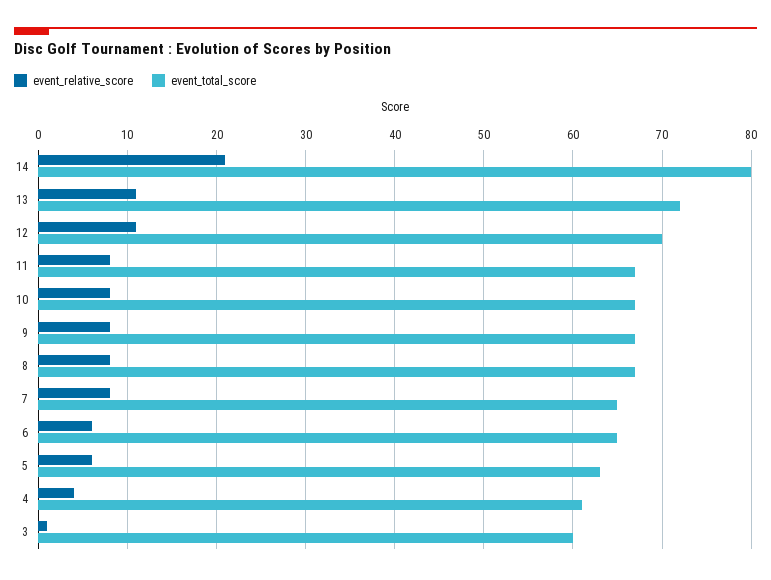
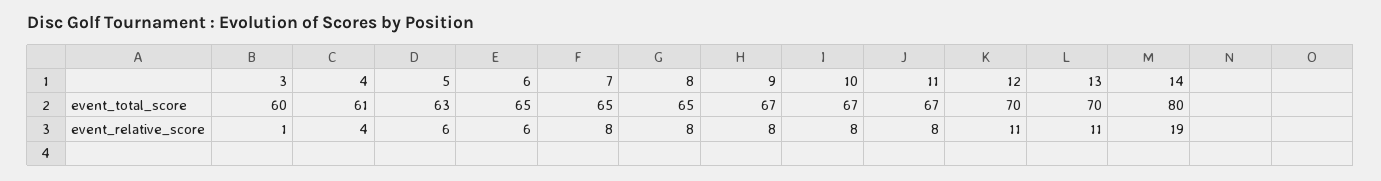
  {
    "event_relative_score": {
-     "14": 21,
+     "14": 19,
      "13": 11,
      "12": 11,
      "11": 8,
      "10": 8,
      "9": 8,
      "8": 8,
      "7": 8,
      "6": 6,
      "5": 6,
      "4": 4,
      "3": 1
    },
    "event_total_score": {
      "14": 80,
-     "13": 72,
+     "13": 70,
      "12": 70,
      "11": 67,
      "10": 67,
      "9": 67,
-     "8": 67,
+     "8": 65,
      "7": 65,
      "6": 65,
      "5": 63,
      "4": 61,
      "3": 60
    }
  }

